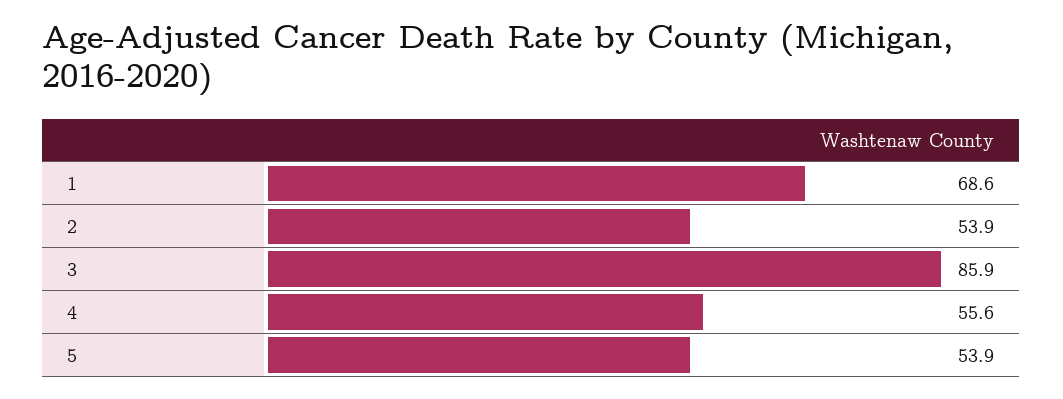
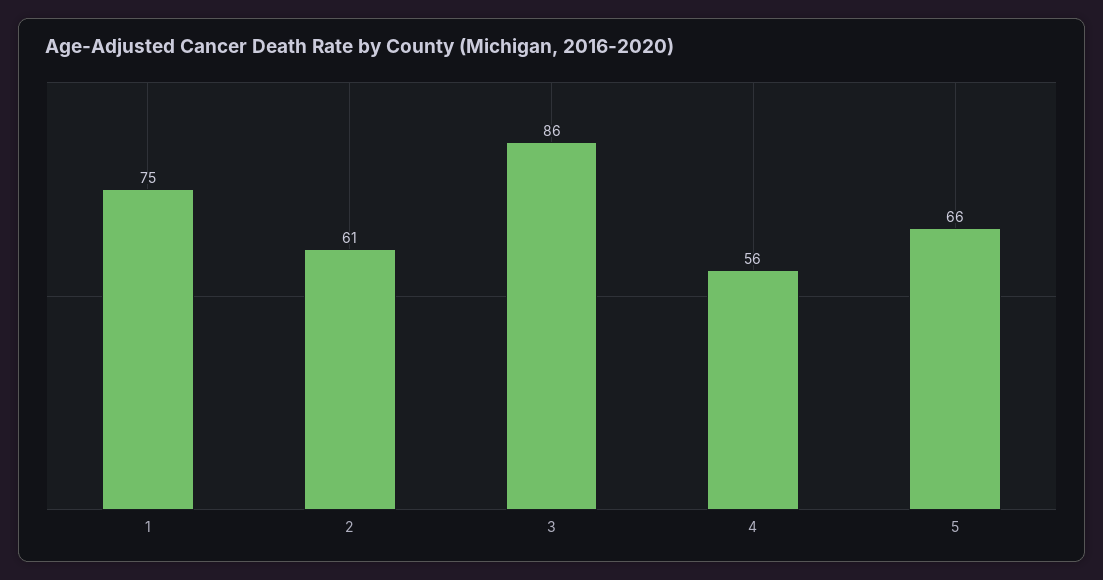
  {
-   "1": 68.6,
+   "1": 75,
-   "2": 53.9,
+   "2": 61,
    "3": 85.9,
    "4": 55.6,
-   "5": 53.9
+   "5": 66
  }

